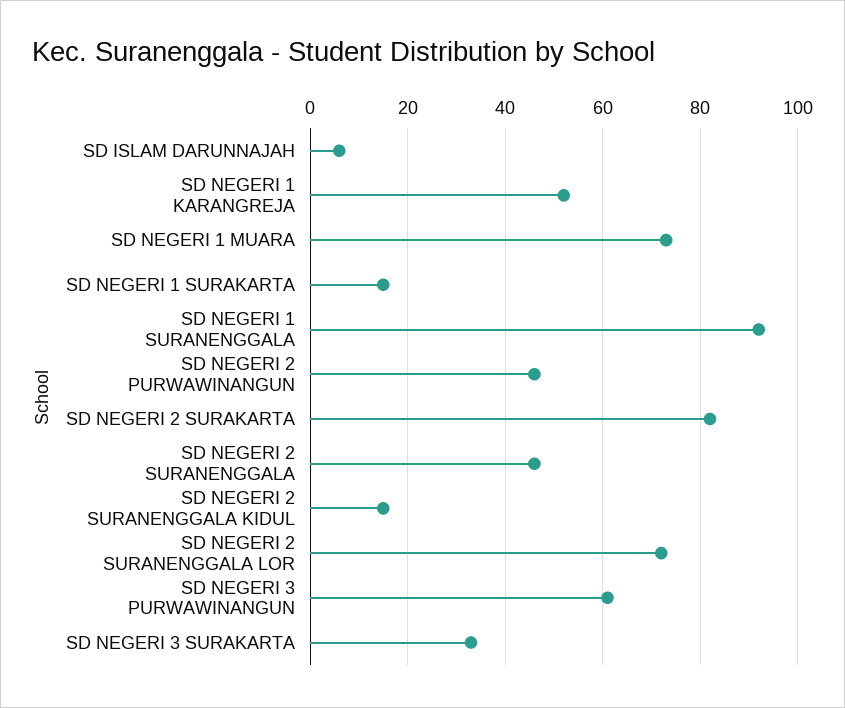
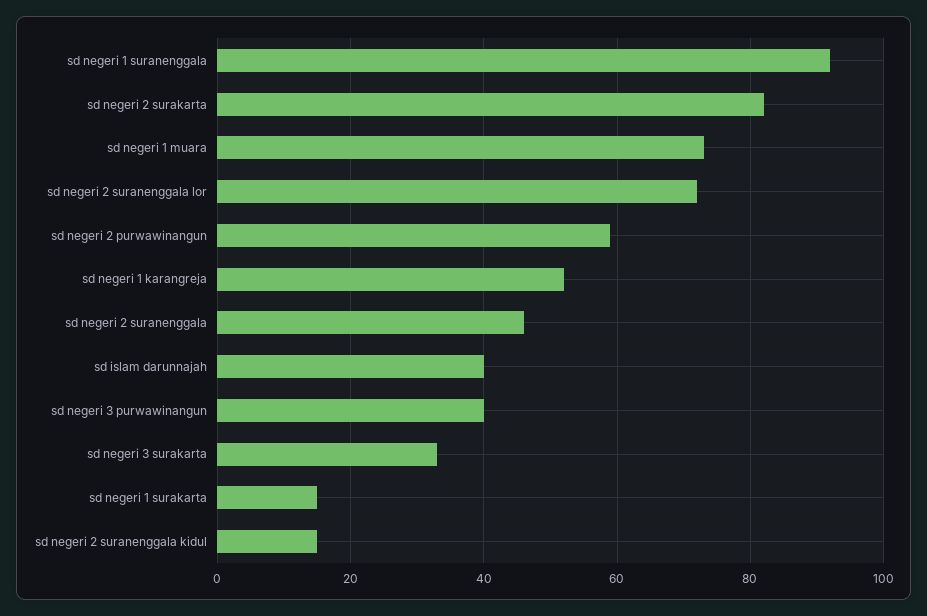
  {
-   "SD ISLAM DARUNNAJAH": 5,
+   "SD ISLAM DARUNNAJAH": 40,
    "SD NEGERI 1 KARANGREJA": 50,
    "SD NEGERI 1 MUARA": 75,
    "SD NEGERI 1 SURAKARTA": 15,
    "SD NEGERI 1 SURANENGGALA": 90,
-   "SD NEGERI 2 PURWAWINANGUN": 45,
+   "SD NEGERI 2 PURWAWINANGUN": 60,
    "SD NEGERI 2 SURAKARTA": 80,
    "SD NEGERI 2 SURANENGGALA": 45,
    "SD NEGERI 2 SURANENGGALA KIDUL": 15,
    "SD NEGERI 2 SURANENGGALA LOR": 70,
-   "SD NEGERI 3 PURWAWINANGUN": 60,
+   "SD NEGERI 3 PURWAWINANGUN": 40,
    "SD NEGERI 3 SURAKARTA": 35
  }

